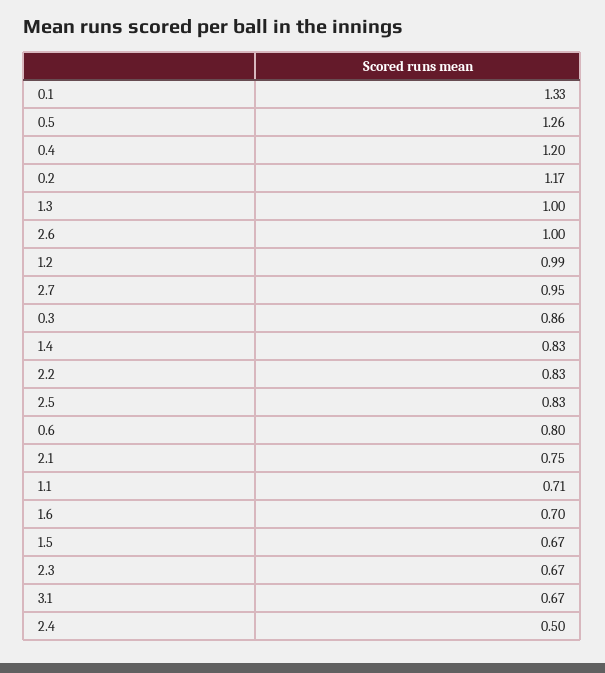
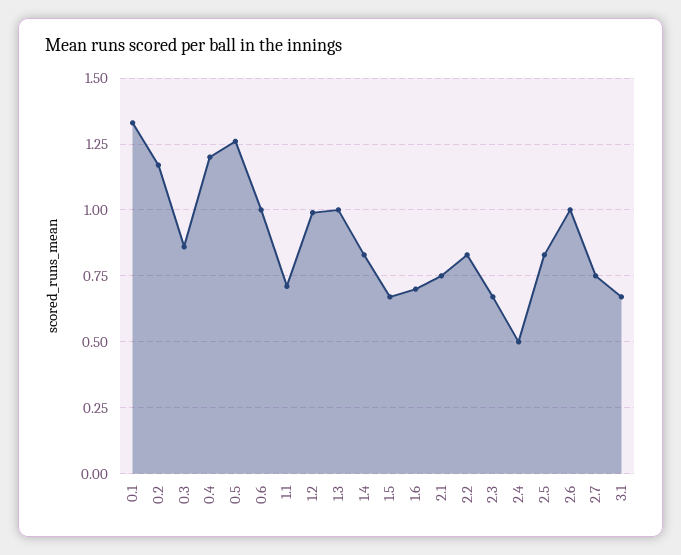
  {
    "0.1": 1.33,
    "0.5": 1.26,
    "0.4": 1.2,
    "0.2": 1.17,
    "1.3": 1,
    "2.6": 1,
    "1.2": 0.99,
-   "2.7": 0.95,
+   "2.7": 0.75,
    "0.3": 0.86,
    "1.4": 0.83,
    "2.2": 0.83,
    "2.5": 0.83,
-   "0.6": 0.8,
+   "0.6": 1,
    "2.1": 0.75,
    "1.1": 0.71,
    "1.6": 0.7,
    "1.5": 0.67,
    "2.3": 0.67,
    "3.1": 0.67,
    "2.4": 0.5
  }

